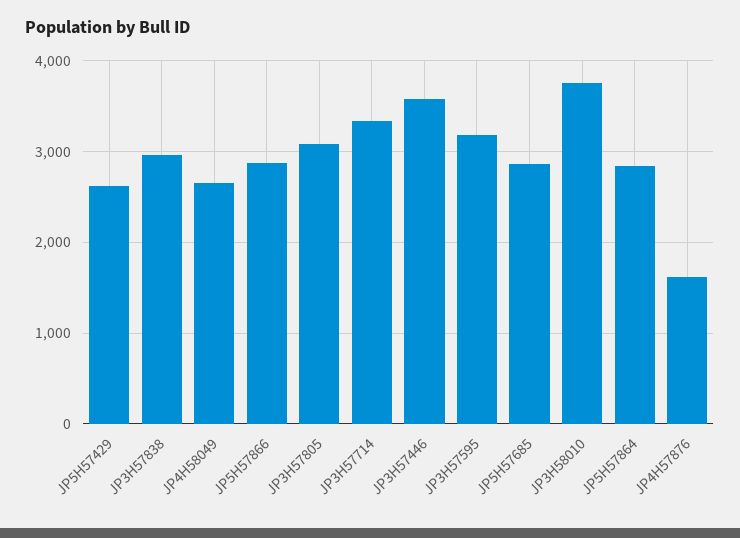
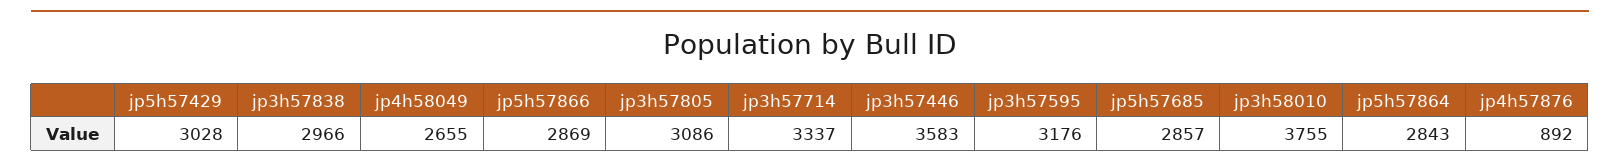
  {
-   "JP5H57429": 2600,
+   "JP5H57429": 3028,
    "JP3H57838": 2966,
    "JP4H58049": 2655,
    "JP5H57866": 2869,
    "JP3H57805": 3086,
    "JP3H57714": 3337,
    "JP3H57446": 3583,
    "JP3H57595": 3176,
    "JP5H57685": 2857,
    "JP3H58010": 3755,
    "JP5H57864": 2843,
-   "JP4H57876": 1600
+   "JP4H57876": 892
  }

